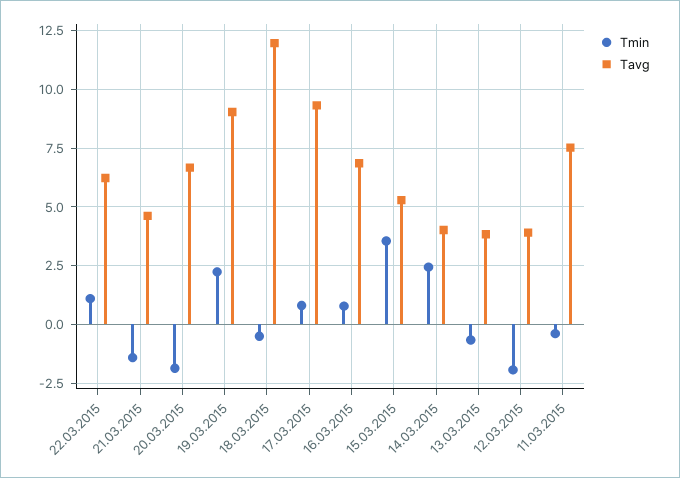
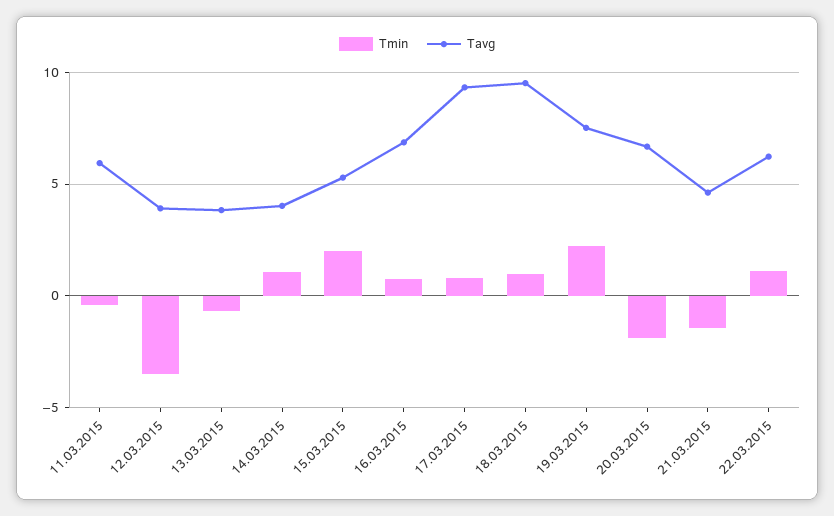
  {
    "Tmin": {
      "22.03.2015": 1,
      "21.03.2015": -1.5,
      "20.03.2015": -2,
      "19.03.2015": 2,
-     "18.03.2015": -0.5,
+     "18.03.2015": 1,
      "17.03.2015": 1,
      "16.03.2015": 1,
-     "15.03.2015": 3.5,
+     "15.03.2015": 2,
-     "14.03.2015": 2.5,
+     "14.03.2015": 1,
      "13.03.2015": -0.5,
-     "12.03.2015": -2,
+     "12.03.2015": -3.5,
      "11.03.2015": -0.5
    },
    "Tavg": {
      "22.03.2015": 6,
      "21.03.2015": 4.5,
      "20.03.2015": 6.5,
-     "19.03.2015": 9,
+     "19.03.2015": 7.5,
-     "18.03.2015": 12,
+     "18.03.2015": 9.5,
      "17.03.2015": 9.5,
      "16.03.2015": 7,
      "15.03.2015": 5.5,
      "14.03.2015": 4,
      "13.03.2015": 4,
      "12.03.2015": 4,
-     "11.03.2015": 7.5
+     "11.03.2015": 6
    }
  }

